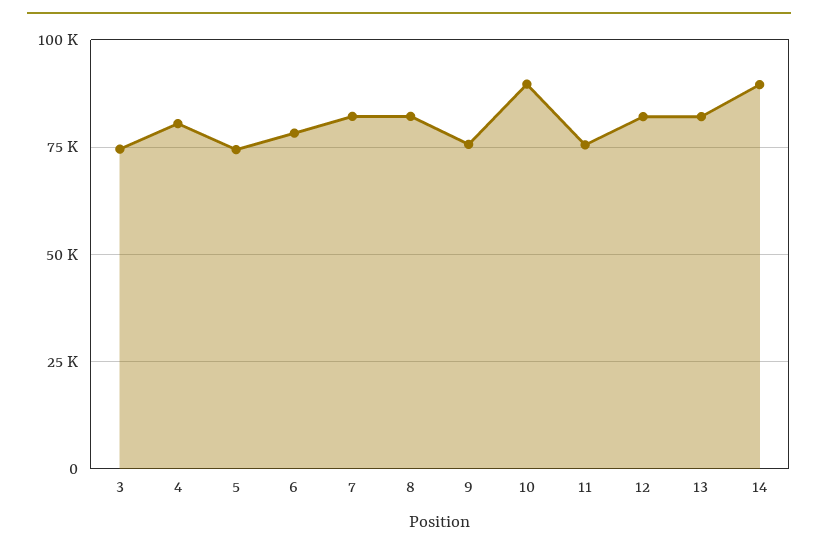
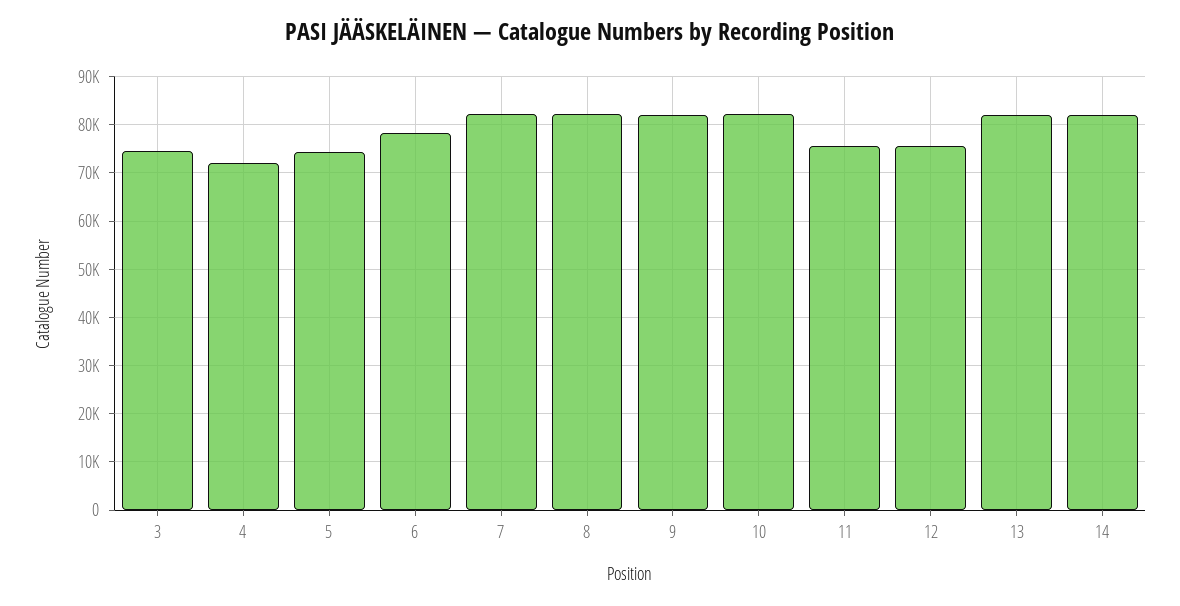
  {
    "3": 74000,
-   "4": 80000,
+   "4": 72000,
    "5": 74000,
    "6": 78000,
    "7": 82000,
    "8": 82000,
-   "9": 75000,
+   "9": 82000,
-   "10": 90000,
+   "10": 82000,
    "11": 76000,
-   "12": 82500,
+   "12": 76000,
    "13": 82000,
-   "14": 90000
+   "14": 82000
  }

